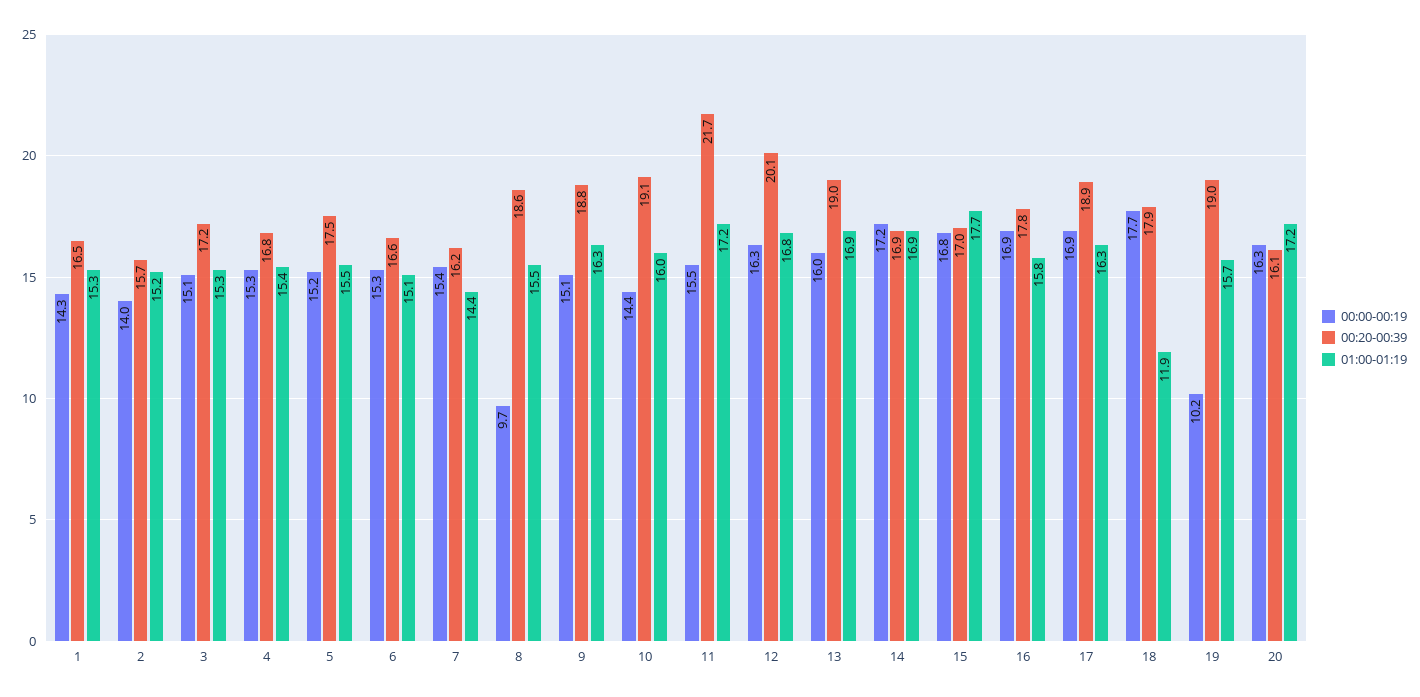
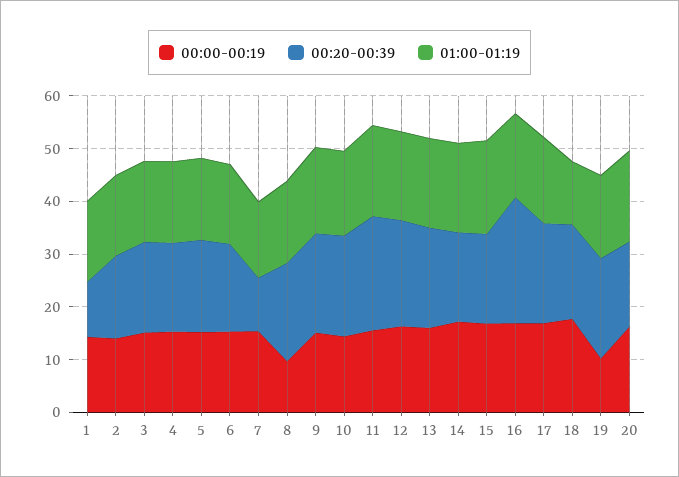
  {
    "00:00-00:19": {
      "1": 14.3,
      "2": 14,
      "3": 15.1,
      "4": 15.3,
      "5": 15.2,
      "6": 15.3,
      "7": 15.4,
      "8": 9.7,
      "9": 15.1,
      "10": 14.4,
      "11": 15.5,
      "12": 16.3,
      "13": 16,
      "14": 17.2,
      "15": 16.8,
      "16": 16.9,
      "17": 16.9,
      "18": 17.7,
      "19": 10.2,
      "20": 16.3
    },
    "00:20-00:39": {
-     "1": 16.5,
+     "1": 10,
      "2": 15.7,
      "3": 17.2,
      "4": 16.8,
      "5": 17.5,
      "6": 16.6,
-     "7": 16.2,
+     "7": 10,
      "8": 18.6,
      "9": 18.8,
      "10": 19.1,
      "11": 21.7,
      "12": 20.1,
      "13": 19,
      "14": 16.9,
      "15": 17,
-     "16": 17.8,
+     "16": 24,
      "17": 18.9,
      "18": 17.9,
      "19": 19,
      "20": 16.1
    },
    "01:00-01:19": {
      "1": 15.3,
      "2": 15.2,
      "3": 15.3,
      "4": 15.4,
      "5": 15.5,
      "6": 15.1,
      "7": 14.4,
      "8": 15.5,
      "9": 16.3,
      "10": 16,
      "11": 17.2,
      "12": 16.8,
      "13": 16.9,
      "14": 16.9,
      "15": 17.7,
      "16": 15.8,
      "17": 16.3,
      "18": 11.9,
      "19": 15.7,
      "20": 17.2
    }
  }

